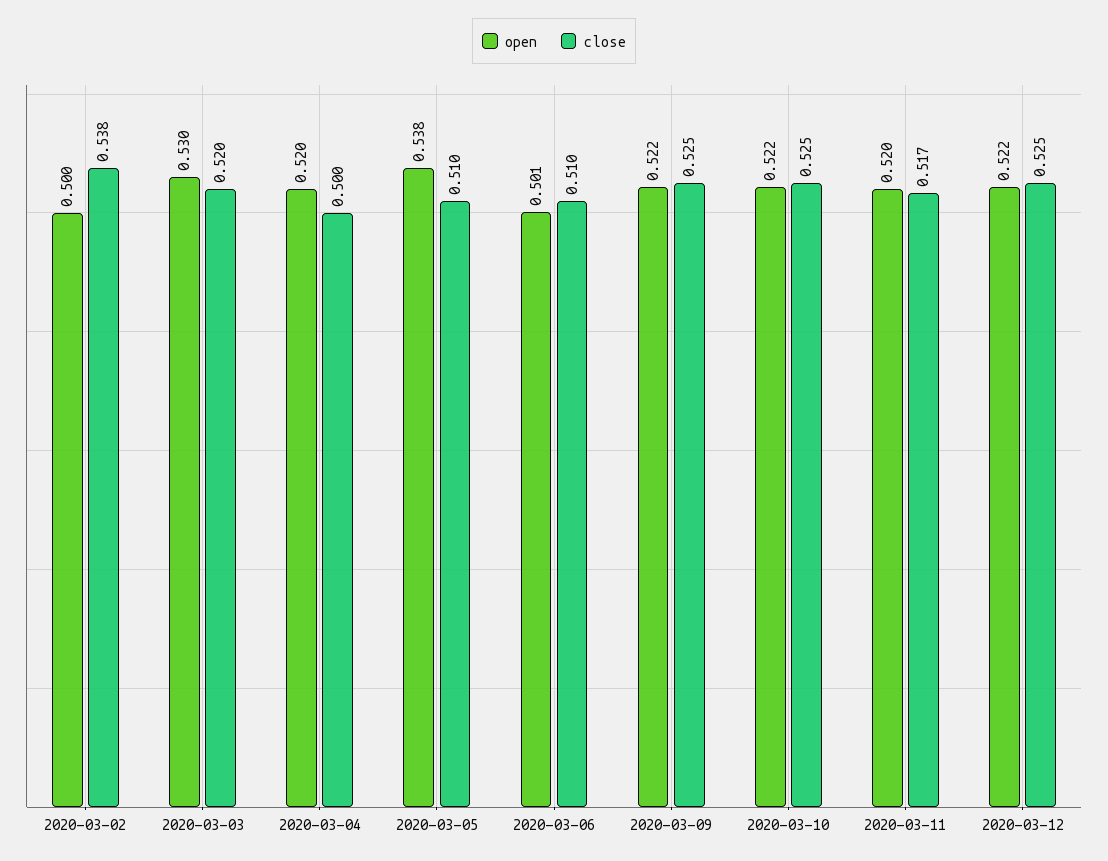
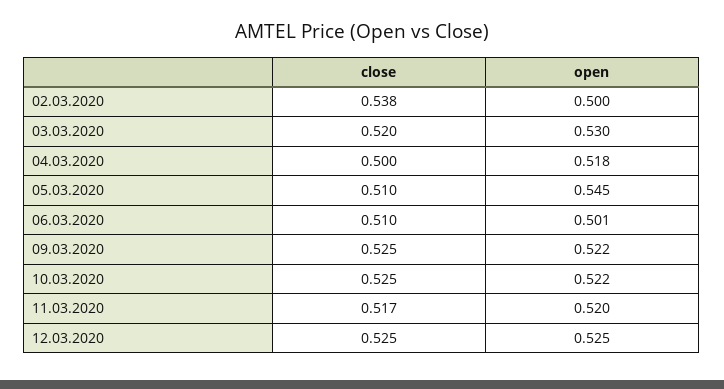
  {
    "open": {
      "2020-03-02": 0.5,
      "2020-03-03": 0.53,
-     "2020-03-04": 0.52,
+     "2020-03-04": 0.518,
-     "2020-03-05": 0.538,
+     "2020-03-05": 0.545,
      "2020-03-06": 0.501,
      "2020-03-09": 0.522,
      "2020-03-10": 0.522,
      "2020-03-11": 0.52,
-     "2020-03-12": 0.522
+     "2020-03-12": 0.525
    },
    "close": {
      "2020-03-02": 0.538,
      "2020-03-03": 0.52,
      "2020-03-04": 0.5,
      "2020-03-05": 0.51,
      "2020-03-06": 0.51,
      "2020-03-09": 0.525,
      "2020-03-10": 0.525,
      "2020-03-11": 0.517,
      "2020-03-12": 0.525
    }
  }

